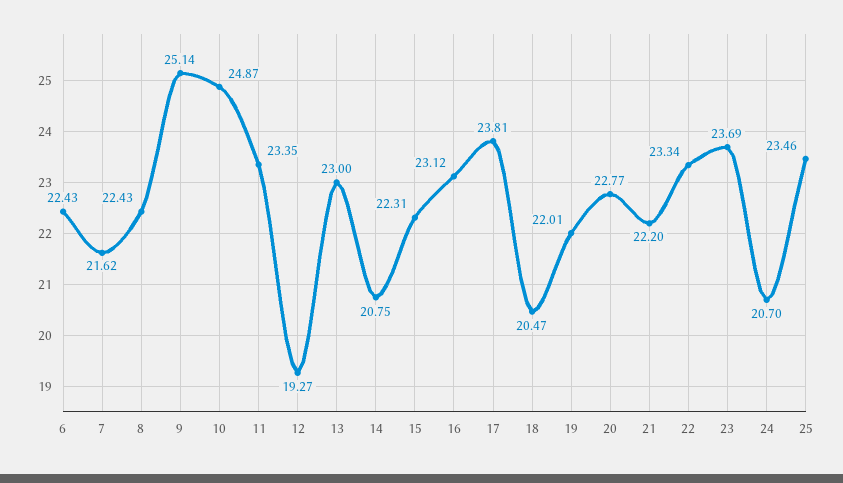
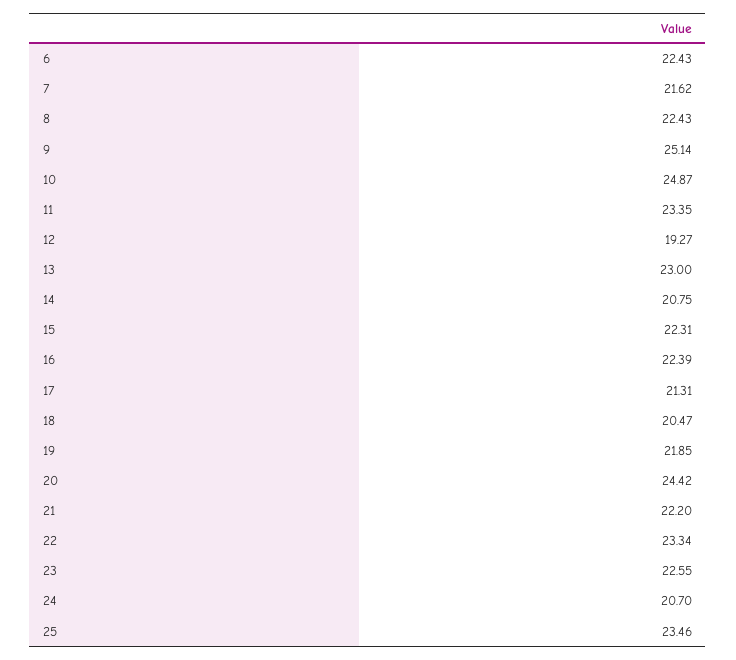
  {
    "6": 22.43,
    "7": 21.62,
    "8": 22.43,
    "9": 25.14,
    "10": 24.87,
    "11": 23.35,
    "12": 19.27,
    "13": 23,
    "14": 20.75,
    "15": 22.31,
-   "16": 23.12,
+   "16": 22.39,
-   "17": 23.81,
+   "17": 21.31,
    "18": 20.47,
-   "19": 22.01,
+   "19": 21.85,
-   "20": 22.77,
+   "20": 24.42,
    "21": 22.2,
    "22": 23.34,
-   "23": 23.69,
+   "23": 22.55,
    "24": 20.7,
    "25": 23.46
  }

